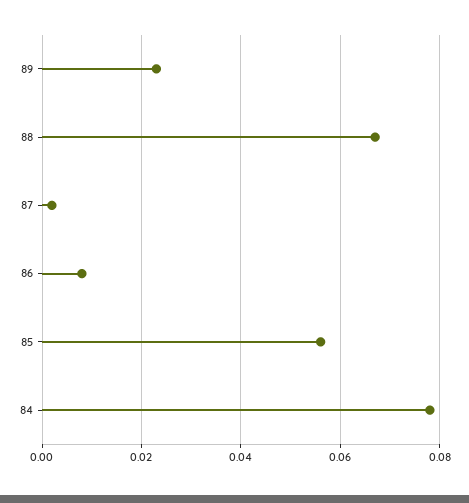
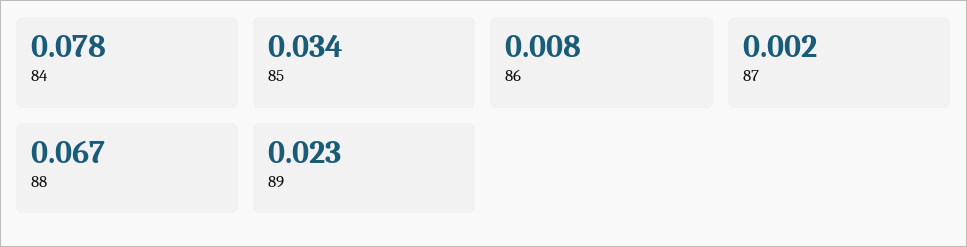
  {
    "89": 0.023,
    "88": 0.067,
    "87": 0.002,
    "86": 0.008,
-   "85": 0.055,
+   "85": 0.034,
    "84": 0.078
  }

